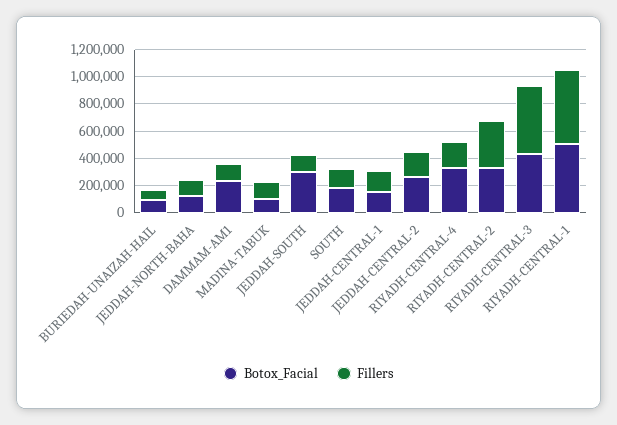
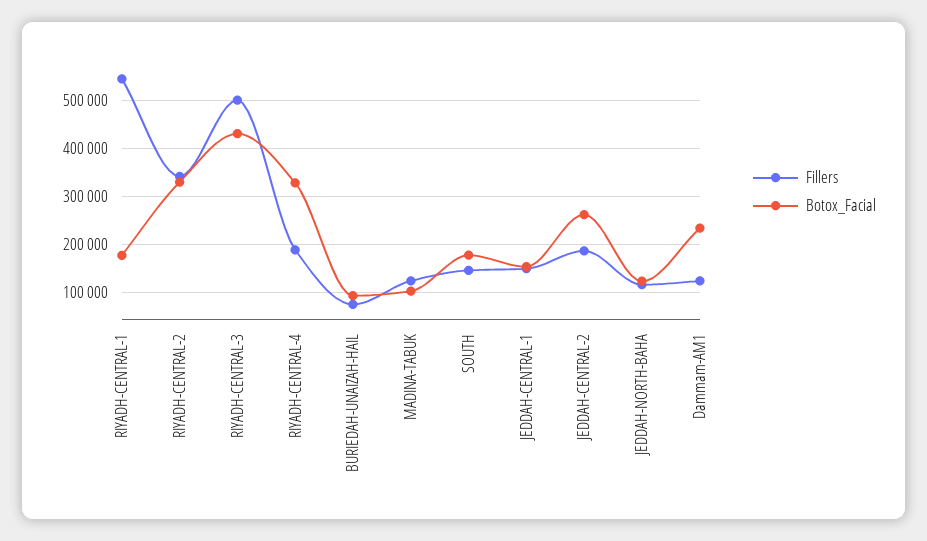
  {
    "Botox_Facial": {
      "BURIEDAH-UNAIZAH-HAIL": 100000,
      "JEDDAH-NORTH-BAHA": 120000,
      "DAMMAM-AM1": 240000,
      "MADINA-TABUK": 100000,
-     "JEDDAH-SOUTH": 300000,
      "SOUTH": 180000,
      "JEDDAH-CENTRAL-1": 160000,
      "JEDDAH-CENTRAL-2": 260000,
      "RIYADH-CENTRAL-4": 320000,
      "RIYADH-CENTRAL-2": 340000,
      "RIYADH-CENTRAL-3": 440000,
-     "RIYADH-CENTRAL-1": 500000
+     "RIYADH-CENTRAL-1": 180000
    },
    "Fillers": {
      "BURIEDAH-UNAIZAH-HAIL": 80000,
      "JEDDAH-NORTH-BAHA": 120000,
      "DAMMAM-AM1": 120000,
      "MADINA-TABUK": 120000,
-     "JEDDAH-SOUTH": 100000,
      "SOUTH": 140000,
      "JEDDAH-CENTRAL-1": 160000,
      "JEDDAH-CENTRAL-2": 180000,
      "RIYADH-CENTRAL-4": 180000,
      "RIYADH-CENTRAL-2": 340000,
      "RIYADH-CENTRAL-3": 500000,
      "RIYADH-CENTRAL-1": 540000
    }
  }

